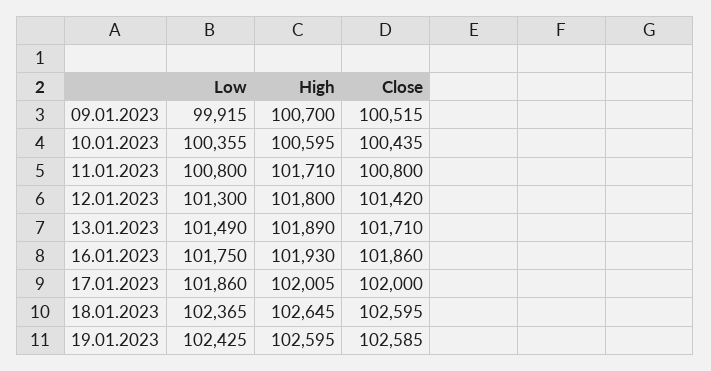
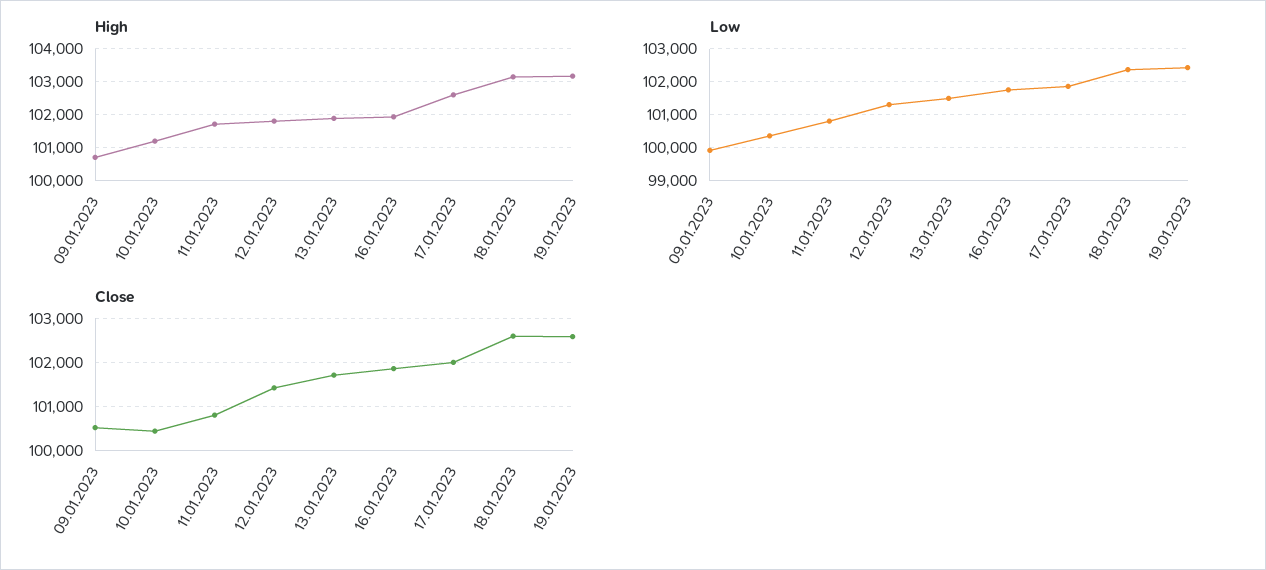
  {
    "Low": {
      "09.01.2023": 99915,
      "10.01.2023": 100355,
      "11.01.2023": 100800,
      "12.01.2023": 101300,
      "13.01.2023": 101490,
      "16.01.2023": 101750,
      "17.01.2023": 101860,
      "18.01.2023": 102365,
      "19.01.2023": 102425
    },
    "High": {
      "09.01.2023": 100700,
-     "10.01.2023": 100595,
+     "10.01.2023": 101200,
      "11.01.2023": 101710,
      "12.01.2023": 101800,
      "13.01.2023": 101890,
      "16.01.2023": 101930,
-     "17.01.2023": 102005,
+     "17.01.2023": 102600,
-     "18.01.2023": 102645,
+     "18.01.2023": 103200,
-     "19.01.2023": 102595
+     "19.01.2023": 103200
    },
    "Close": {
      "09.01.2023": 100515,
      "10.01.2023": 100435,
      "11.01.2023": 100800,
      "12.01.2023": 101420,
      "13.01.2023": 101710,
      "16.01.2023": 101860,
      "17.01.2023": 102000,
      "18.01.2023": 102595,
      "19.01.2023": 102585
    }
  }

